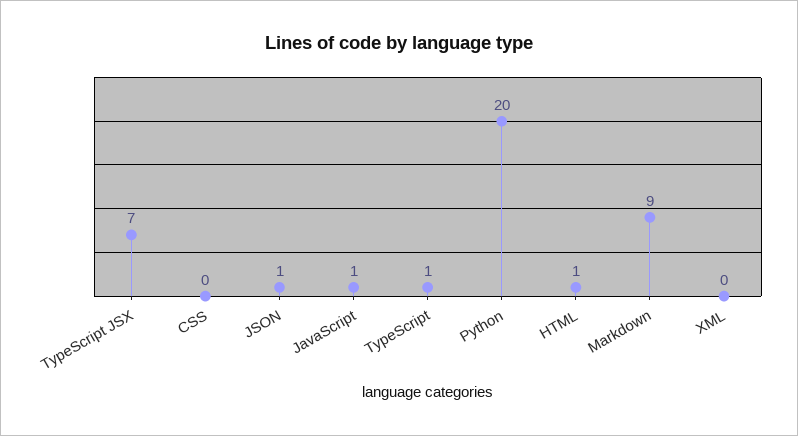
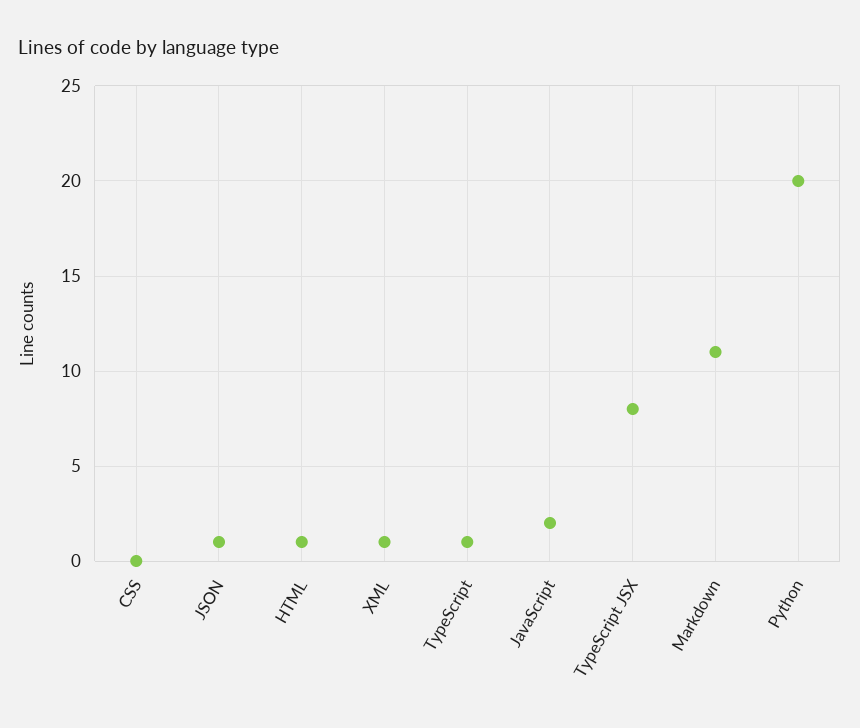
  {
-   "TypeScript JSX": 7,
+   "TypeScript JSX": 8,
    "CSS": 0,
    "JSON": 1,
-   "JavaScript": 1,
+   "JavaScript": 2,
    "TypeScript": 1,
    "Python": 20,
    "HTML": 1,
-   "Markdown": 9,
+   "Markdown": 11,
-   "XML": 0
+   "XML": 1
  }

